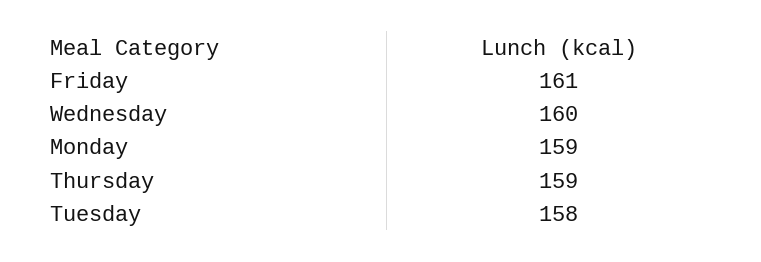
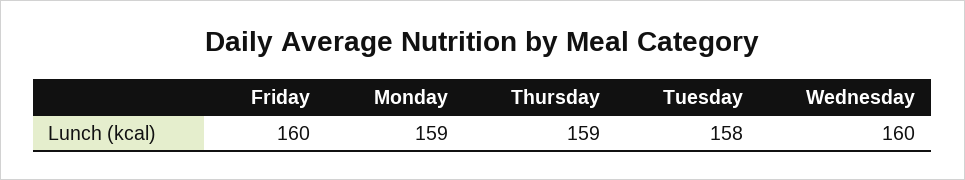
  {
-   "Friday": 161,
+   "Friday": 160,
    "Wednesday": 160,
    "Monday": 159,
    "Thursday": 159,
    "Tuesday": 158
  }

